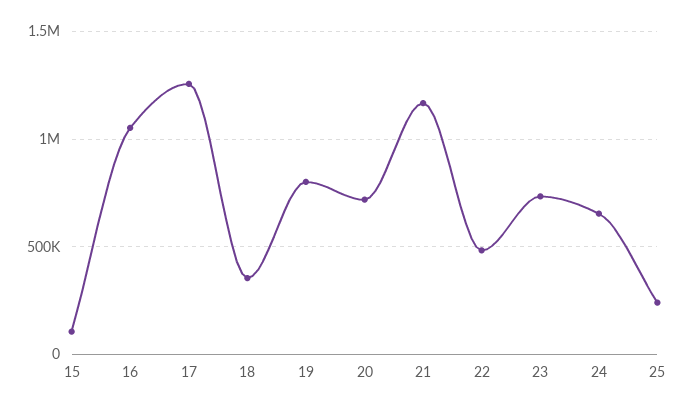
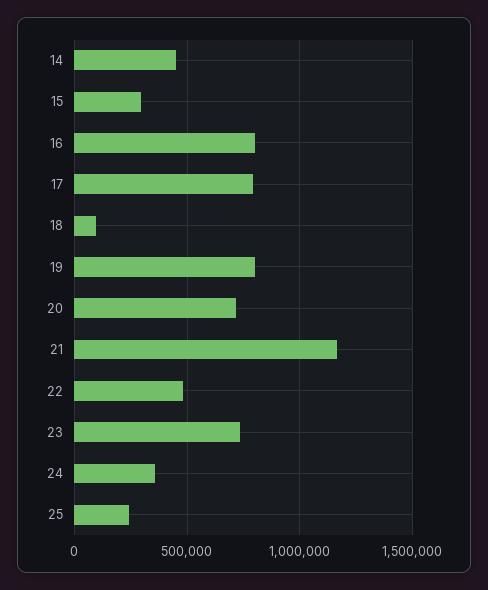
  {
-   "15": 100000,
+   "15": 300000,
-   "16": 1050000,
+   "16": 800000,
-   "17": 1250000,
+   "17": 800000,
-   "18": 350000,
+   "18": 100000,
    "19": 800000,
    "20": 700000,
    "21": 1150000,
    "22": 500000,
    "23": 750000,
-   "24": 650000,
+   "24": 350000,
-   "25": 250000
+   "25": 250000,
+   "14": 450000
  }

